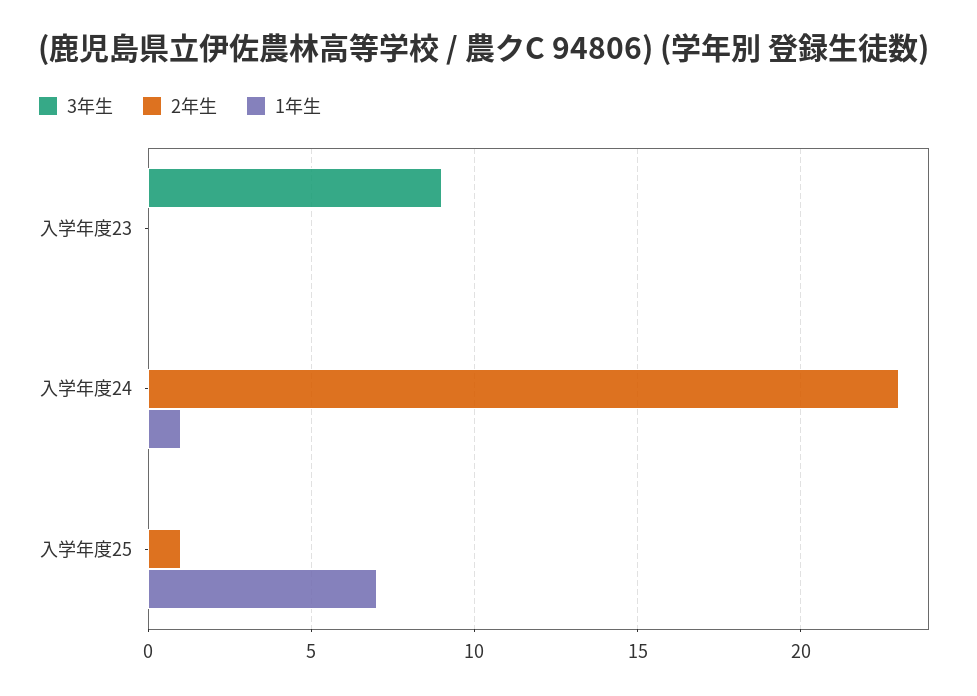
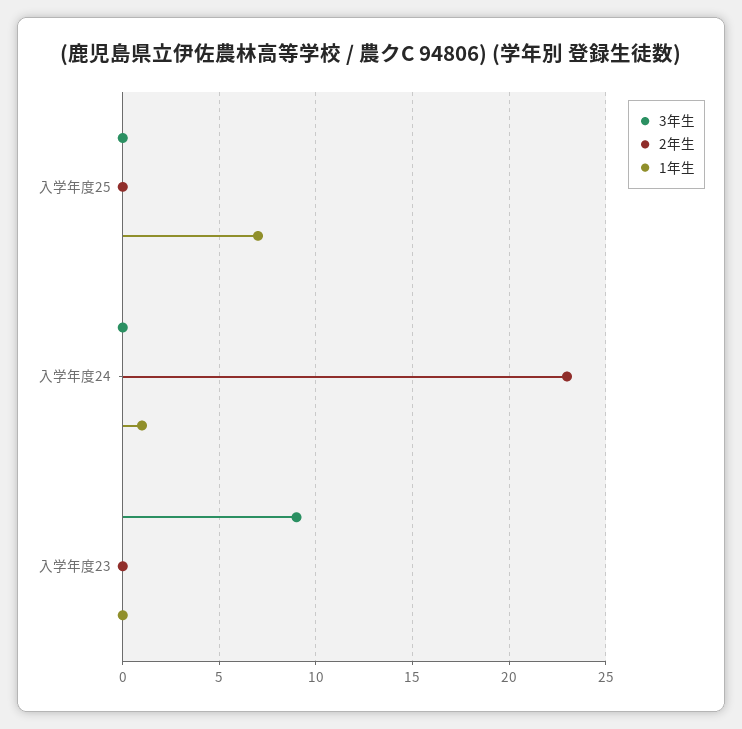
  {
    "3年生": {
      "入学年度23": 9,
      "入学年度24": 0,
      "入学年度25": 0
    },
    "2年生": {
      "入学年度23": 0,
      "入学年度24": 23,
-     "入学年度25": 1
+     "入学年度25": 0
    },
    "1年生": {
      "入学年度23": 0,
      "入学年度24": 1,
      "入学年度25": 7
    }
  }

